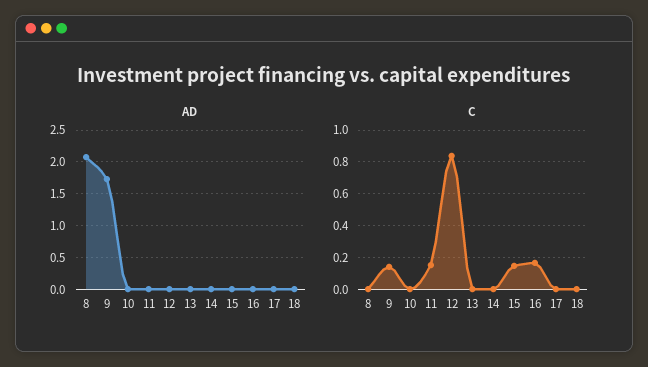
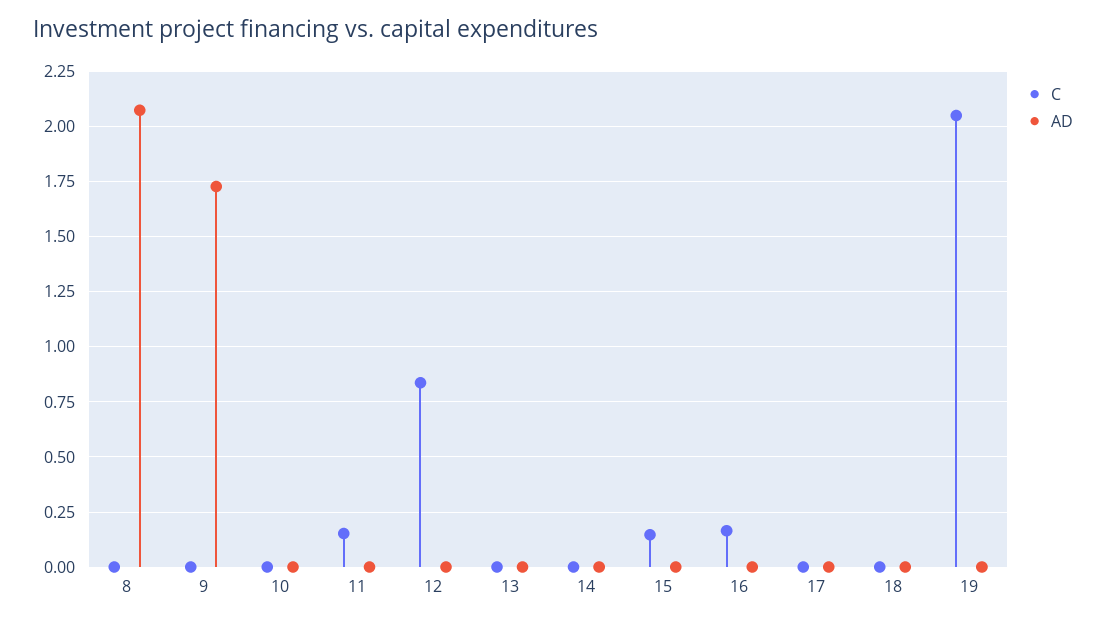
  {
    "AD": {
      "8": 2.05,
      "9": 1.75,
      "10": 0,
      "11": 0,
      "12": 0,
      "13": 0,
      "14": 0,
      "15": 0,
      "16": 0,
      "17": 0,
-     "18": 0
+     "18": 0,
+     "19": 0
    },
    "C": {
      "8": 0,
-     "9": 0.15,
+     "9": 0,
      "10": 0,
      "11": 0.15,
      "12": 0.85,
      "13": 0,
      "14": 0,
      "15": 0.15,
      "16": 0.15,
      "17": 0,
-     "18": 0
+     "18": 0,
+     "19": 2.05
    }
  }

